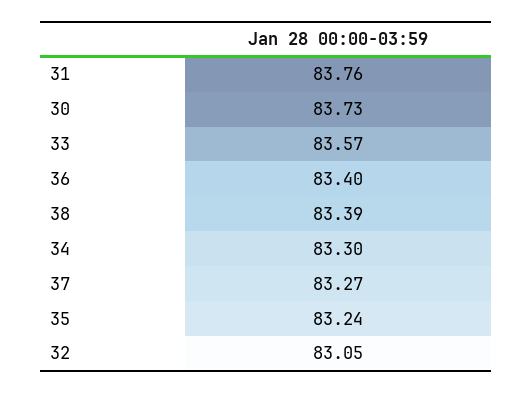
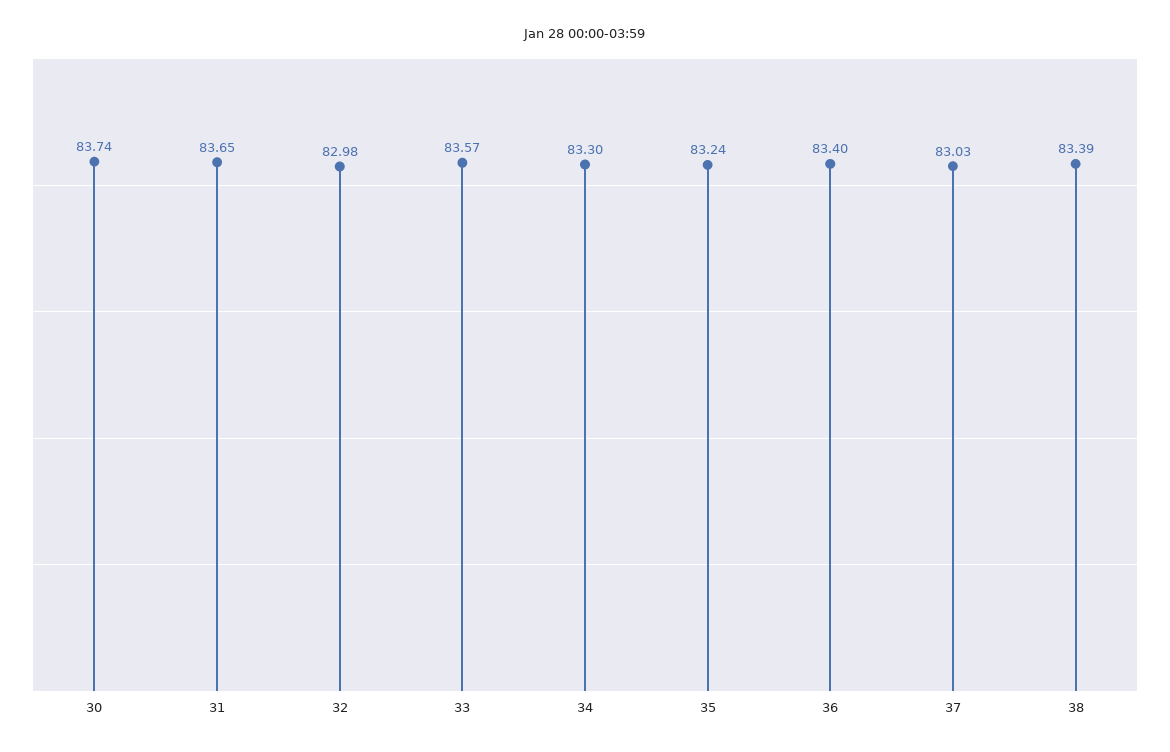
  {
-   "31": 83.76,
+   "31": 83.65,
-   "30": 83.73,
+   "30": 83.74,
    "33": 83.57,
    "36": 83.4,
    "38": 83.39,
    "34": 83.3,
-   "37": 83.27,
+   "37": 83.03,
    "35": 83.24,
-   "32": 83.05
+   "32": 82.98
  }

